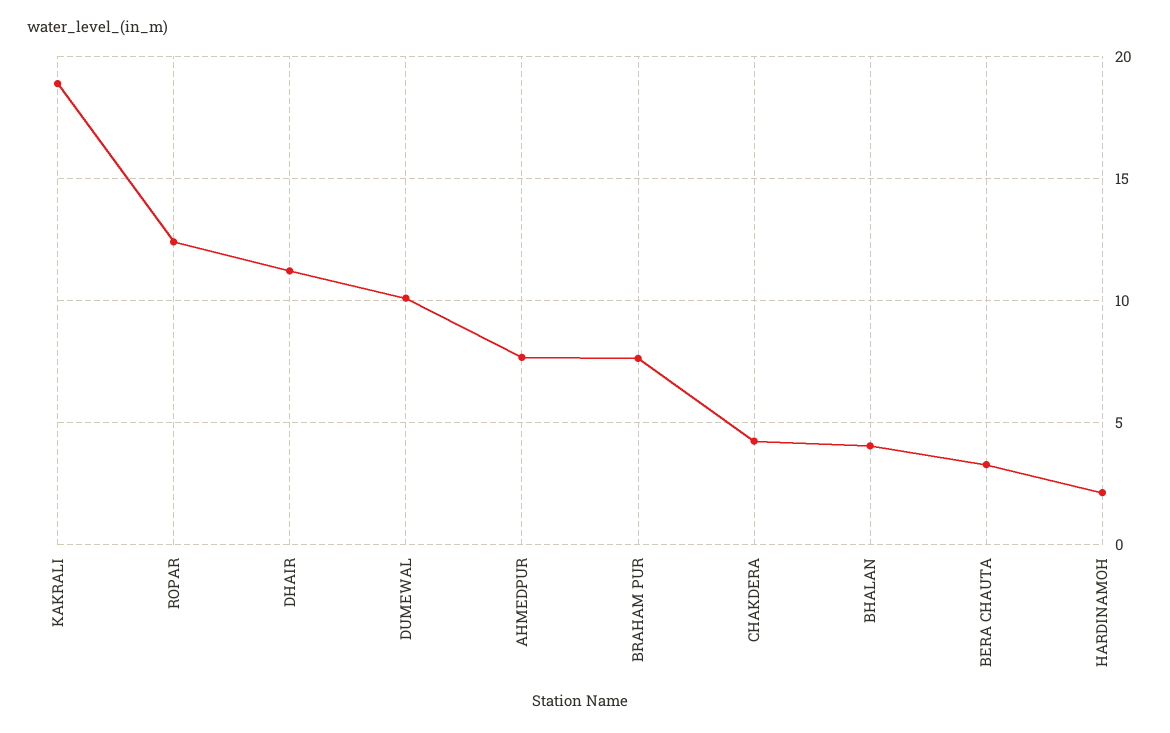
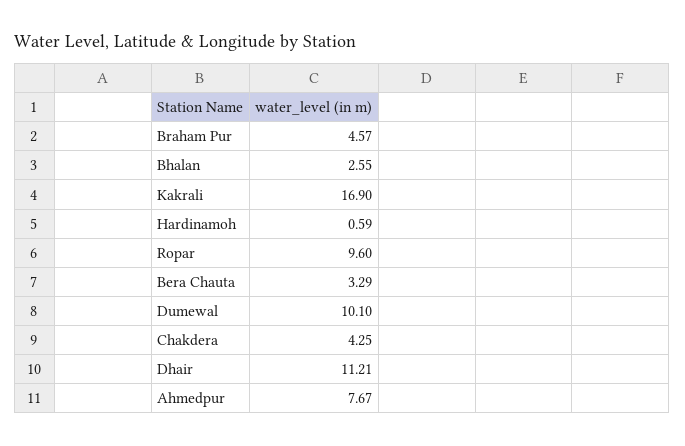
  {
-   "KAKRALI": 19,
+   "KAKRALI": 16.9,
-   "ROPAR": 12.5,
+   "ROPAR": 9.6,
    "DHAIR": 11.21,
    "DUMEWAL": 10.1,
    "AHMEDPUR": 7.67,
-   "BRAHAM PUR": 7.5,
+   "BRAHAM PUR": 4.57,
    "CHAKDERA": 4.25,
-   "BHALAN": 4,
+   "BHALAN": 2.55,
    "BERA CHAUTA": 3.29,
-   "HARDINAMOH": 2
+   "HARDINAMOH": 0.59
  }

